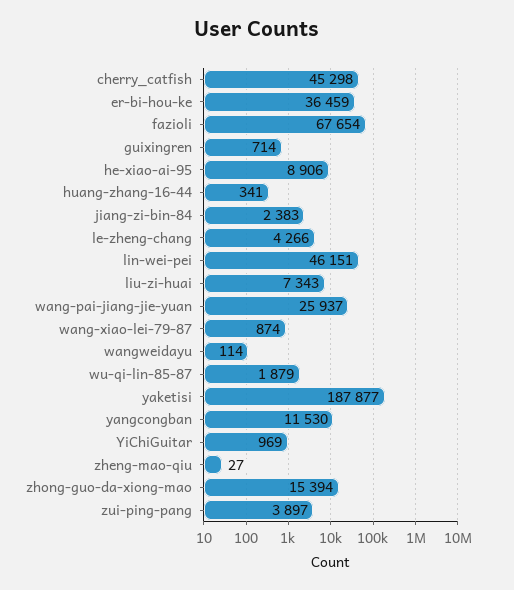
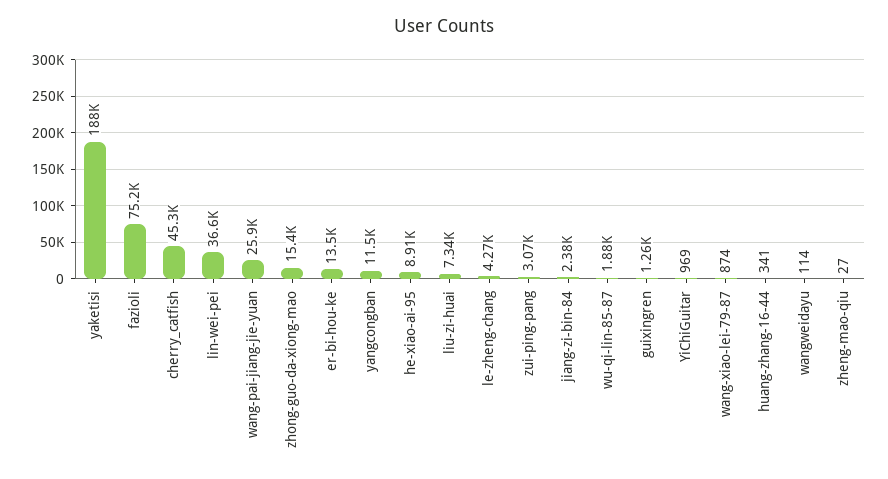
  {
    "cherry_catfish": 45298,
-   "er-bi-hou-ke": 36459,
+   "er-bi-hou-ke": 13500,
-   "fazioli": 67654,
+   "fazioli": 75200,
-   "guixingren": 714,
+   "guixingren": 1260,
    "he-xiao-ai-95": 8906,
    "huang-zhang-16-44": 341,
    "jiang-zi-bin-84": 2383,
    "le-zheng-chang": 4266,
-   "lin-wei-pei": 46151,
+   "lin-wei-pei": 36600,
    "liu-zi-huai": 7343,
    "wang-pai-jiang-jie-yuan": 25937,
    "wang-xiao-lei-79-87": 874,
    "wangweidayu": 114,
    "wu-qi-lin-85-87": 1879,
    "yaketisi": 187877,
    "yangcongban": 11530,
    "YiChiGuitar": 969,
    "zheng-mao-qiu": 27,
    "zhong-guo-da-xiong-mao": 15394,
-   "zui-ping-pang": 3897
+   "zui-ping-pang": 3070
  }

